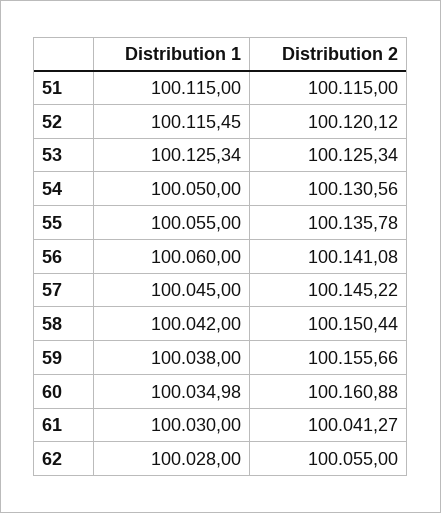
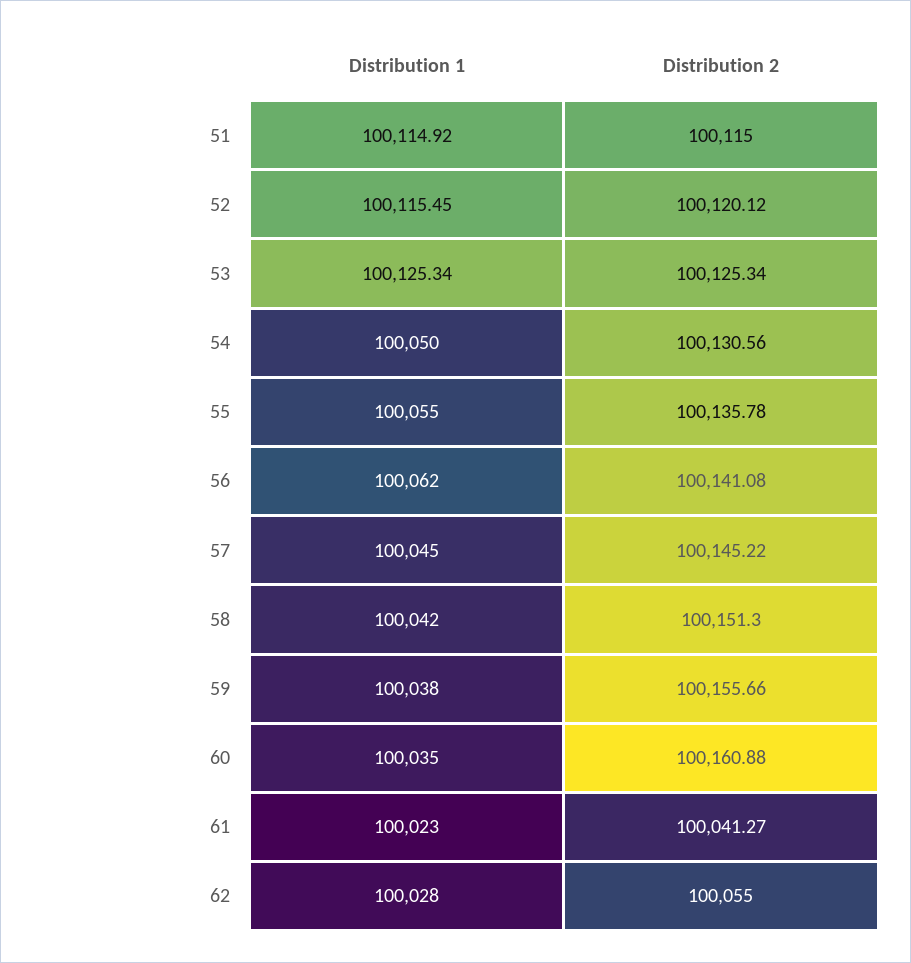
  {
    "Distribution 1": {
-     "51": 100115,
+     "51": 100114.92,
      "52": 100115.45,
      "53": 100125.34,
      "54": 100050,
      "55": 100055,
-     "56": 100060,
+     "56": 100062,
      "57": 100045,
      "58": 100042,
      "59": 100038,
-     "60": 100034.98,
+     "60": 100035,
-     "61": 100030,
+     "61": 100023,
      "62": 100028
    },
    "Distribution 2": {
      "51": 100115,
      "52": 100120.12,
      "53": 100125.34,
      "54": 100130.56,
      "55": 100135.78,
      "56": 100141.08,
      "57": 100145.22,
-     "58": 100150.44,
+     "58": 100151.3,
      "59": 100155.66,
      "60": 100160.88,
      "61": 100041.27,
      "62": 100055
    }
  }

